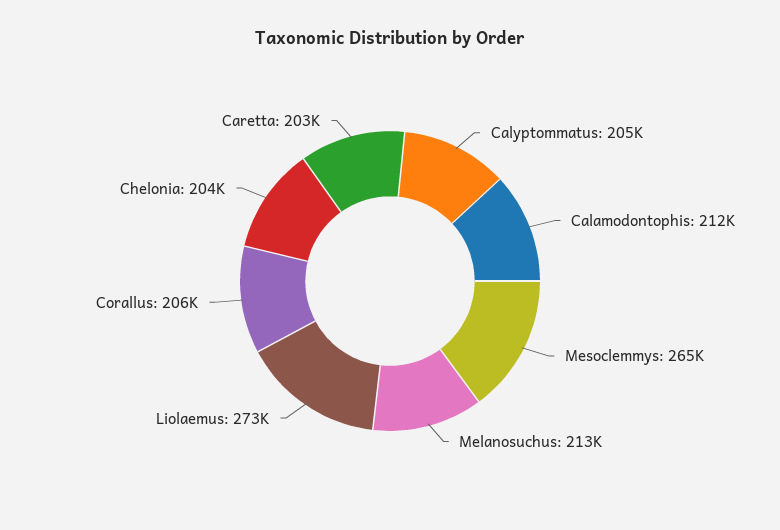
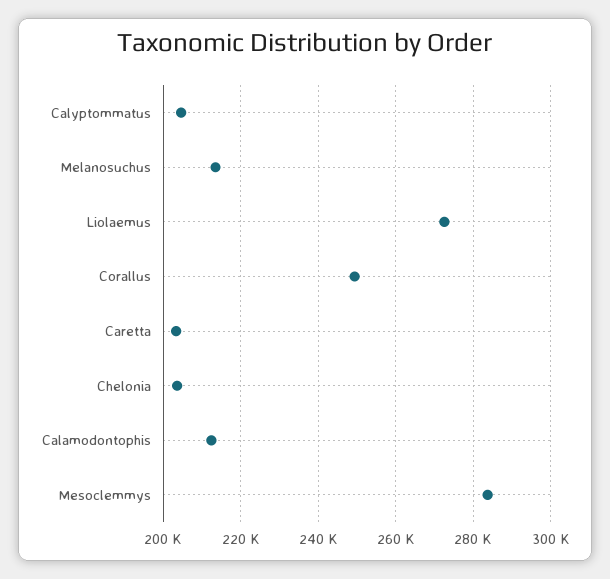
  {
    "Calyptommatus": 205000,
    "Calamodontophis": 212000,
-   "Mesoclemmys": 265000,
+   "Mesoclemmys": 284000,
    "Melanosuchus": 213000,
    "Liolaemus": 273000,
-   "Corallus": 206000,
+   "Corallus": 250000,
    "Chelonia": 204000,
    "Caretta": 203000
  }

